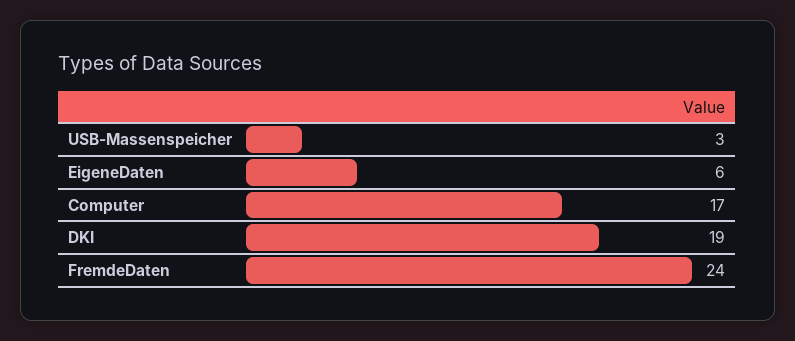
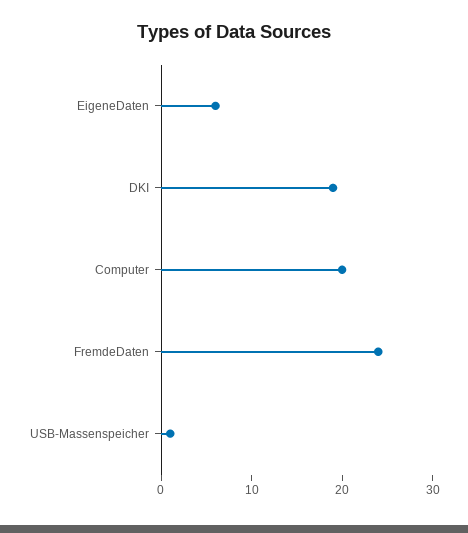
  {
-   "USB-Massenspeicher": 3,
+   "USB-Massenspeicher": 1,
    "EigeneDaten": 6,
-   "Computer": 17,
+   "Computer": 20,
    "DKI": 19,
    "FremdeDaten": 24
  }

